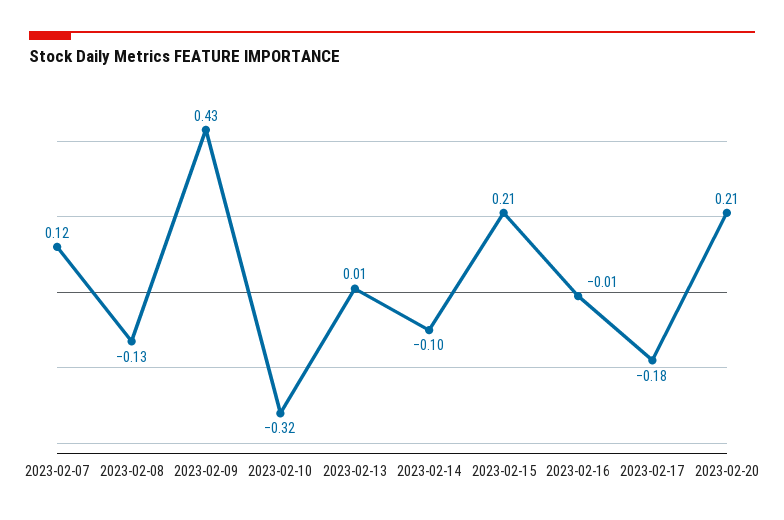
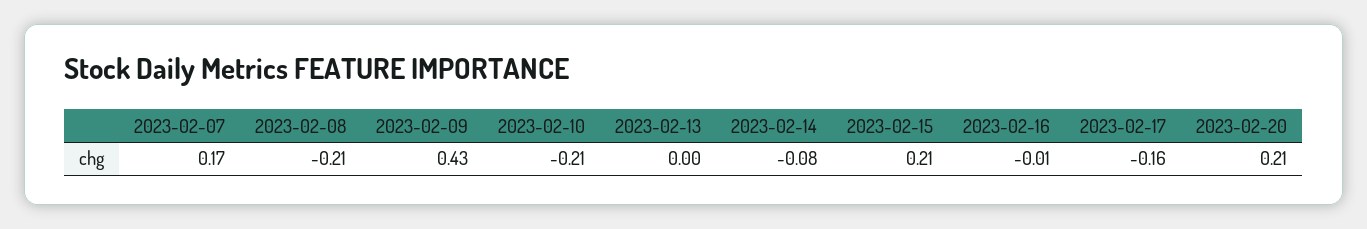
  {
-   "2023-02-07": 0.12,
+   "2023-02-07": 0.17,
-   "2023-02-08": -0.13,
+   "2023-02-08": -0.21,
    "2023-02-09": 0.43,
-   "2023-02-10": -0.32,
+   "2023-02-10": -0.21,
-   "2023-02-13": 0.01,
+   "2023-02-13": 0,
-   "2023-02-14": -0.1,
+   "2023-02-14": -0.08,
    "2023-02-15": 0.21,
    "2023-02-16": -0.01,
-   "2023-02-17": -0.18,
+   "2023-02-17": -0.16,
    "2023-02-20": 0.21
  }

